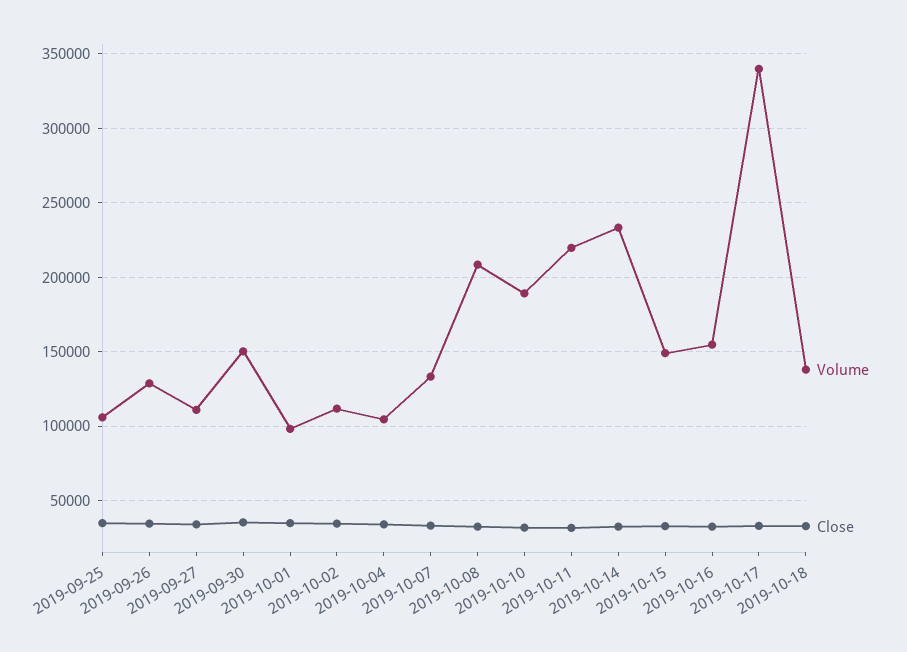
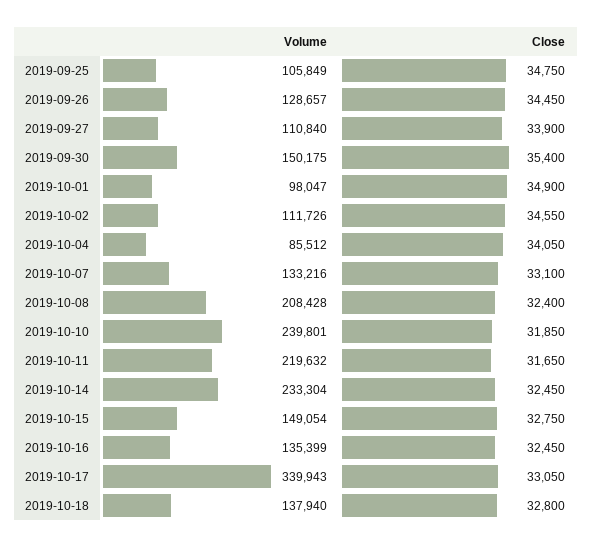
  {
    "Volume": {
      "2019-09-25": 105849,
      "2019-09-26": 128657,
      "2019-09-27": 110840,
      "2019-09-30": 150175,
      "2019-10-01": 98047,
      "2019-10-02": 111726,
-     "2019-10-04": 105000,
+     "2019-10-04": 85512,
      "2019-10-07": 133216,
      "2019-10-08": 208428,
-     "2019-10-10": 190000,
+     "2019-10-10": 239801,
      "2019-10-11": 219632,
      "2019-10-14": 233304,
      "2019-10-15": 149054,
-     "2019-10-16": 155000,
+     "2019-10-16": 135399,
      "2019-10-17": 339943,
      "2019-10-18": 137940
    },
    "Close": {
      "2019-09-25": 34750,
      "2019-09-26": 34450,
      "2019-09-27": 33900,
      "2019-09-30": 35400,
      "2019-10-01": 34900,
      "2019-10-02": 34550,
      "2019-10-04": 34050,
      "2019-10-07": 33100,
      "2019-10-08": 32400,
      "2019-10-10": 31850,
      "2019-10-11": 31650,
      "2019-10-14": 32450,
      "2019-10-15": 32750,
      "2019-10-16": 32450,
      "2019-10-17": 33050,
      "2019-10-18": 32800
    }
  }

